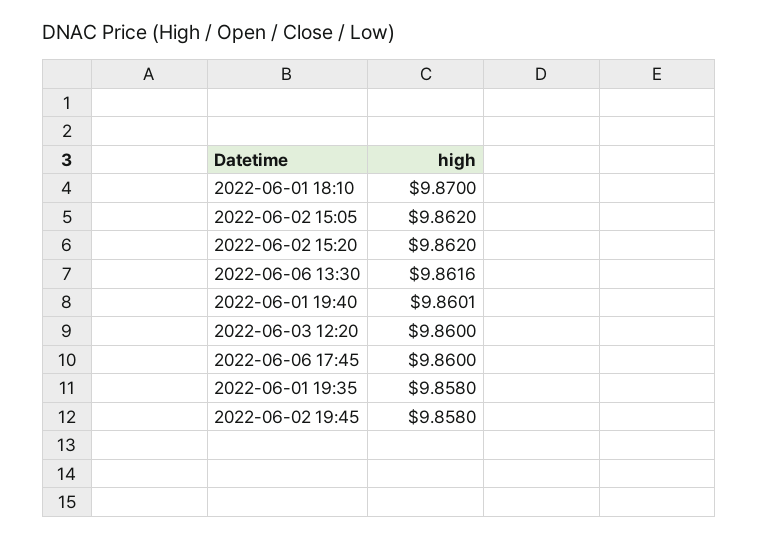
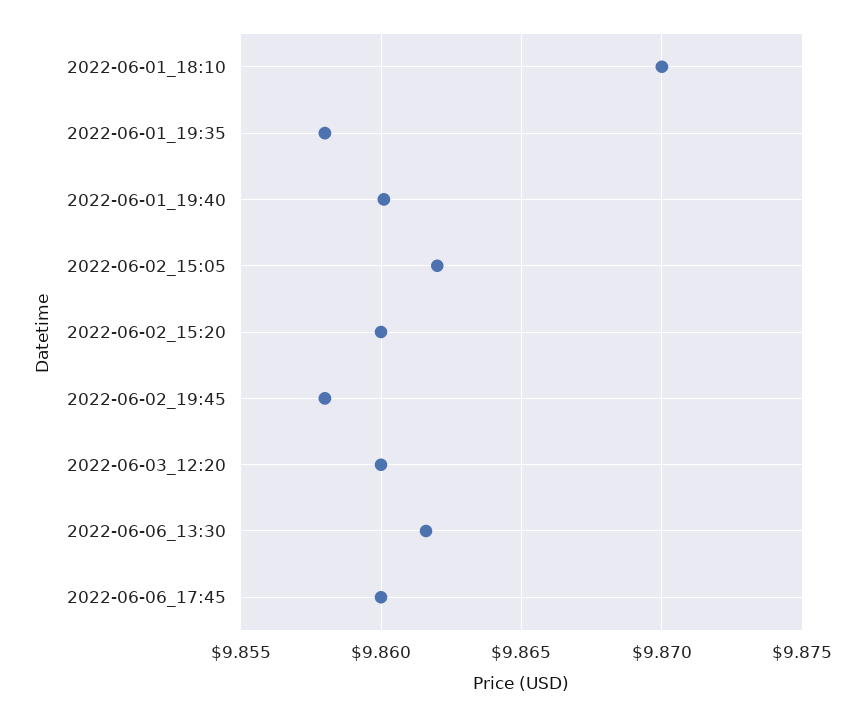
  {
    "2022-06-01 18:10": 9.87,
    "2022-06-02 15:05": 9.862,
-   "2022-06-02 15:20": 9.862,
+   "2022-06-02 15:20": 9.86,
    "2022-06-06 13:30": 9.8616,
    "2022-06-01 19:40": 9.8601,
    "2022-06-03 12:20": 9.86,
    "2022-06-06 17:45": 9.86,
    "2022-06-01 19:35": 9.858,
    "2022-06-02 19:45": 9.858
  }

